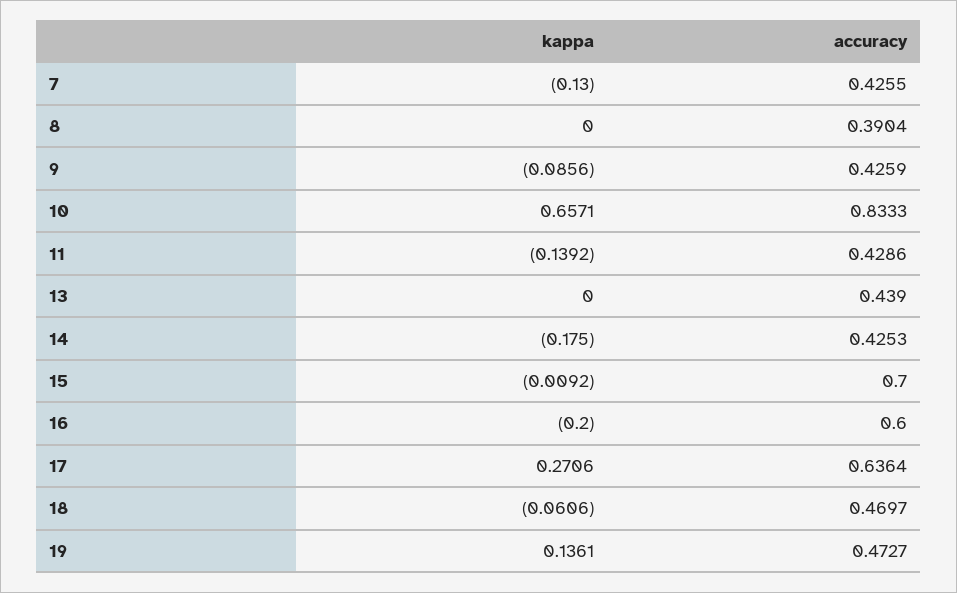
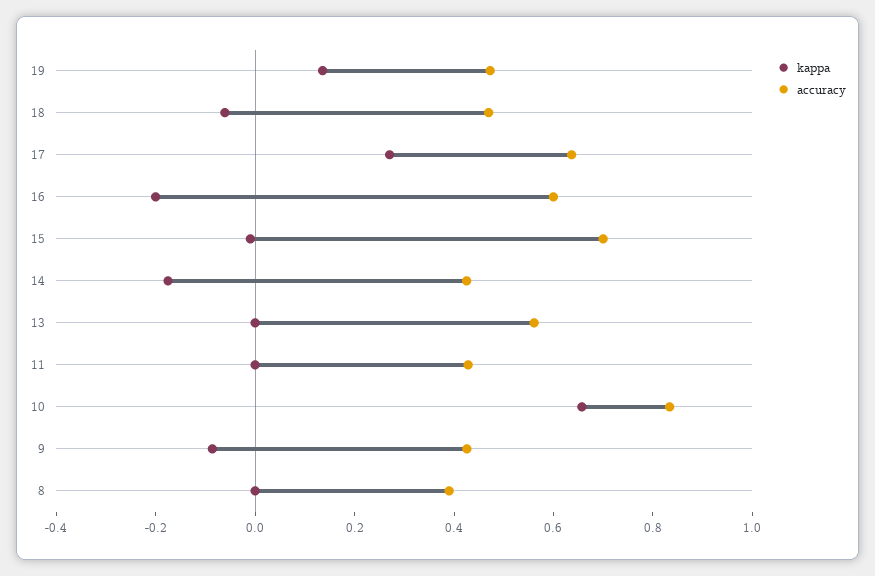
  {
    "kappa": {
-     "7": -0.13,
      "8": 0,
      "9": -0.0856,
      "10": 0.6571,
-     "11": -0.1392,
+     "11": 0,
      "13": 0,
      "14": -0.175,
      "15": -0.0092,
      "16": -0.2,
      "17": 0.2706,
      "18": -0.0606,
      "19": 0.1361
    },
    "accuracy": {
-     "7": 0.4255,
      "8": 0.3904,
      "9": 0.4259,
      "10": 0.8333,
      "11": 0.4286,
-     "13": 0.439,
+     "13": 0.55,
      "14": 0.4253,
      "15": 0.7,
      "16": 0.6,
      "17": 0.6364,
      "18": 0.4697,
      "19": 0.4727
    }
  }

